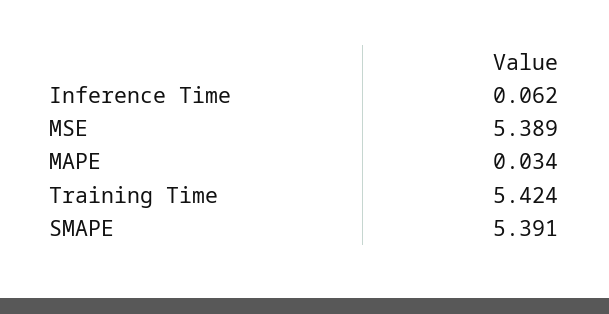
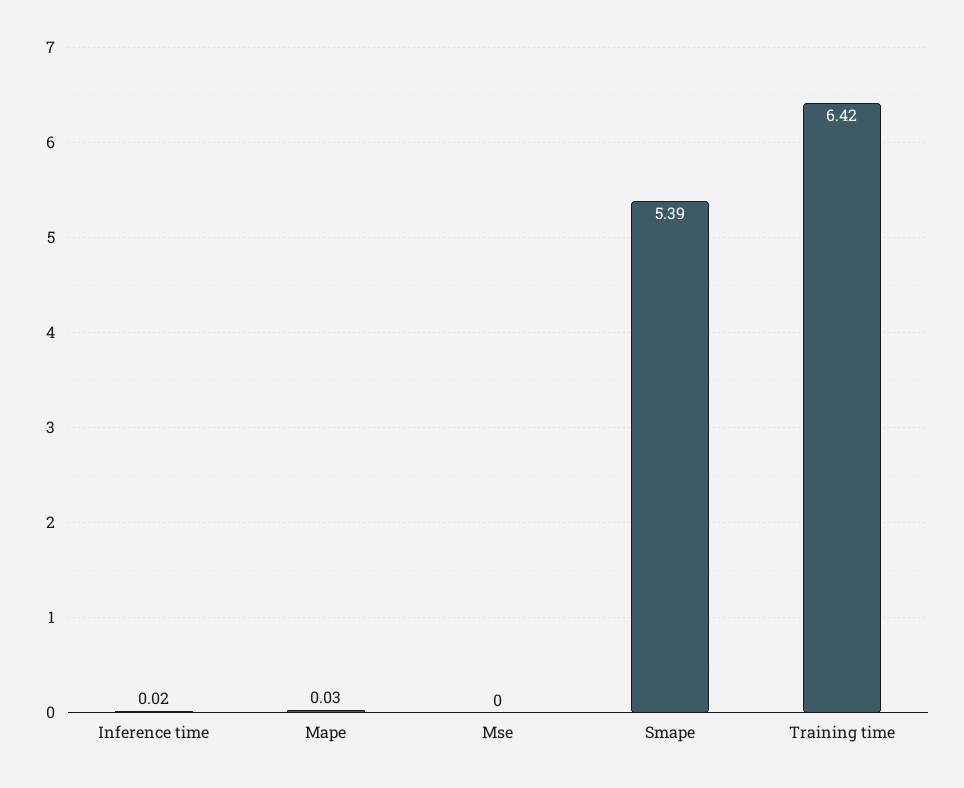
  {
-   "Inference Time": 0.062,
+   "Inference Time": 0.02,
-   "MSE": 5.389,
+   "MSE": 0,
    "MAPE": 0.034,
-   "Training Time": 5.424,
+   "Training Time": 6.42,
    "SMAPE": 5.391
  }

